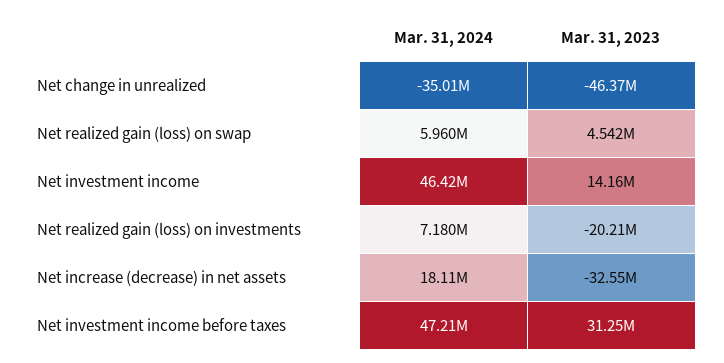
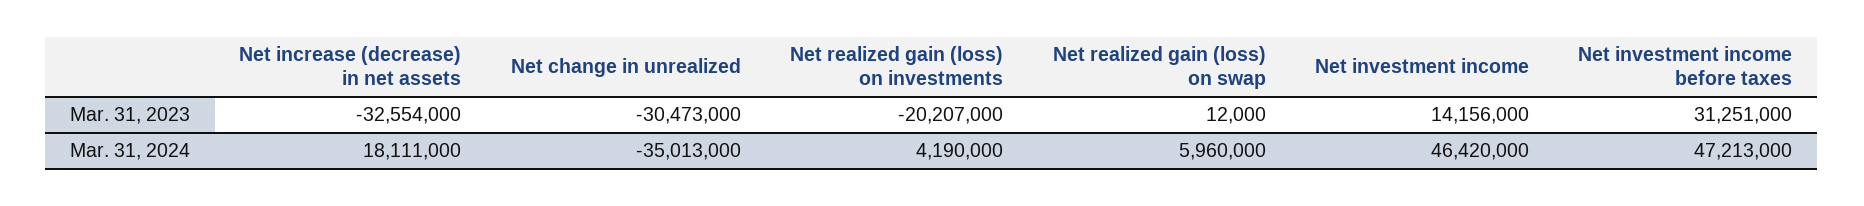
  {
    "Mar. 31, 2024": {
      "Net change in unrealized": -35013000,
      "Net realized gain (loss) on swap": 5960000,
      "Net investment income": 46420000,
-     "Net realized gain (loss) on investments": 7180000,
+     "Net realized gain (loss) on investments": 4190000,
      "Net increase (decrease) in net assets": 18111000,
      "Net investment income before taxes": 47213000
    },
    "Mar. 31, 2023": {
-     "Net change in unrealized": -46370000,
+     "Net change in unrealized": -30473000,
-     "Net realized gain (loss) on swap": 4542000,
+     "Net realized gain (loss) on swap": 12000,
      "Net investment income": 14156000,
      "Net realized gain (loss) on investments": -20207000,
      "Net increase (decrease) in net assets": -32554000,
      "Net investment income before taxes": 31251000
    }
  }

